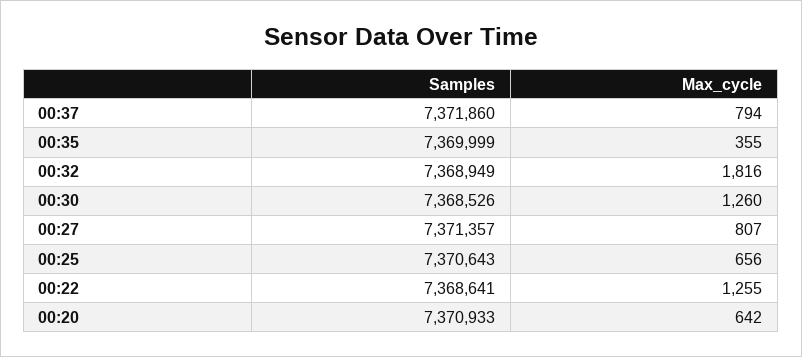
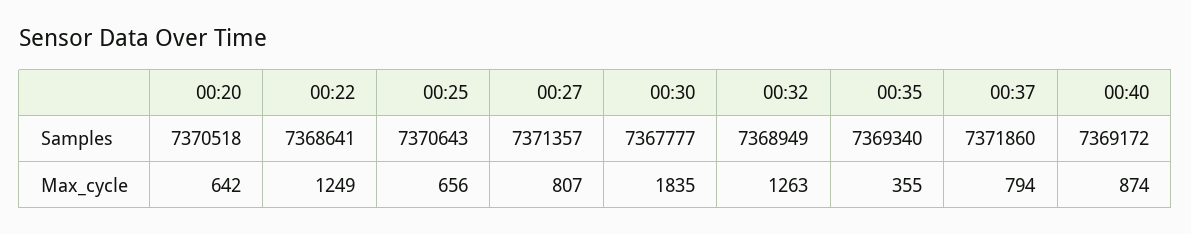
  {
    "Samples": {
      "00:37": 7371860,
-     "00:35": 7369999,
+     "00:35": 7369340,
      "00:32": 7368949,
-     "00:30": 7368526,
+     "00:30": 7367777,
      "00:27": 7371357,
      "00:25": 7370643,
      "00:22": 7368641,
-     "00:20": 7370933
+     "00:20": 7370518,
+     "00:40": 7369172
    },
    "Max_cycle": {
      "00:37": 794,
      "00:35": 355,
-     "00:32": 1816,
+     "00:32": 1263,
-     "00:30": 1260,
+     "00:30": 1835,
      "00:27": 807,
      "00:25": 656,
-     "00:22": 1255,
+     "00:22": 1249,
-     "00:20": 642
+     "00:20": 642,
+     "00:40": 874
    }
  }

